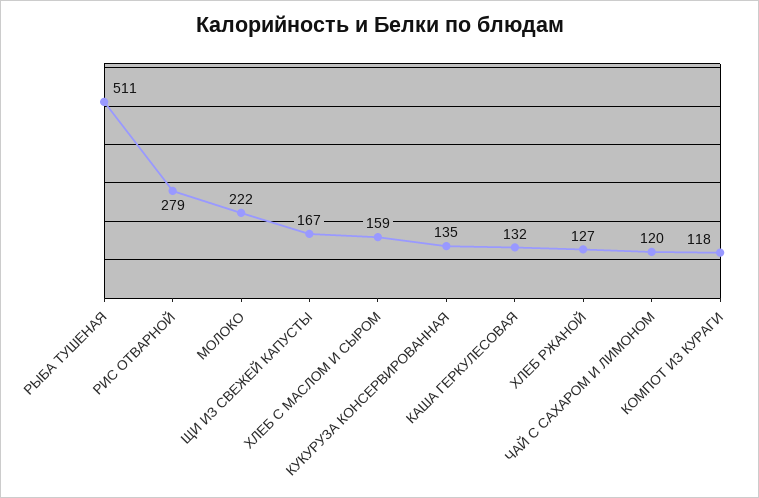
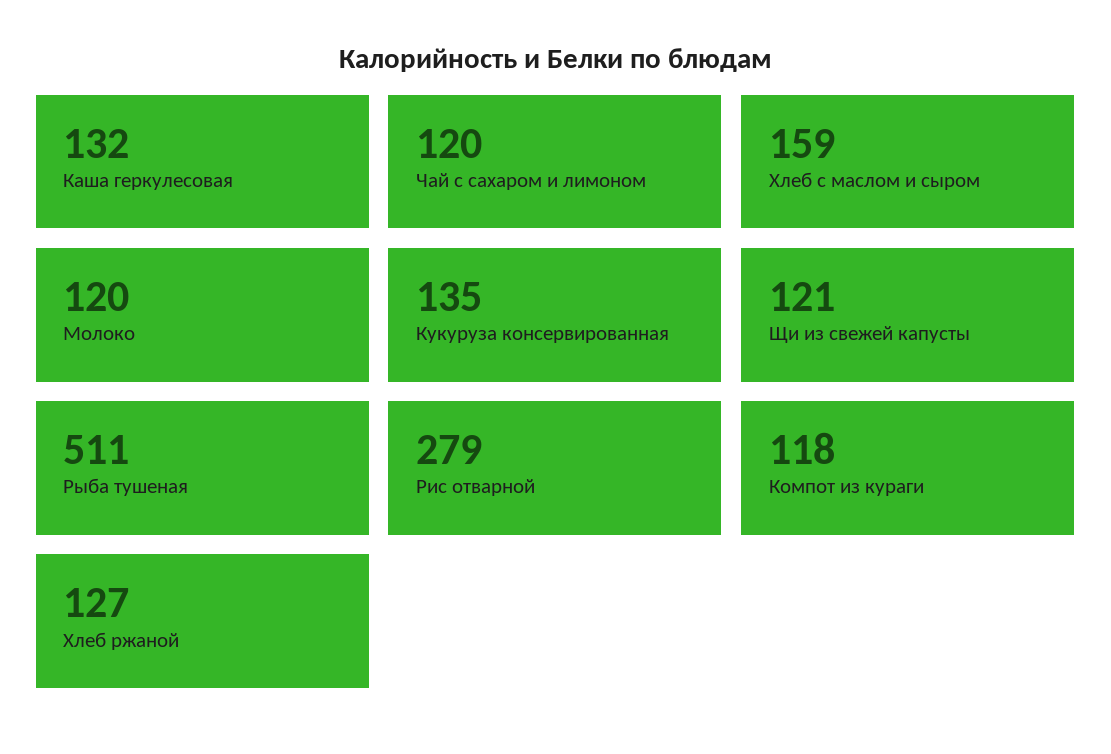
  {
    "РЫБА ТУШЕНАЯ": 511,
    "РИС ОТВАРНОЙ": 279,
-   "МОЛОКО": 222,
+   "МОЛОКО": 120,
-   "ЩИ ИЗ СВЕЖЕЙ КАПУСТЫ": 167,
+   "ЩИ ИЗ СВЕЖЕЙ КАПУСТЫ": 121,
    "ХЛЕБ С МАСЛОМ И СЫРОМ": 159,
    "КУКУРУЗА КОНСЕРВИРОВАННАЯ": 135,
    "КАША ГЕРКУЛЕСОВАЯ": 132,
    "ХЛЕБ РЖАНОЙ": 127,
    "ЧАЙ С САХАРОМ И ЛИМОНОМ": 120,
    "КОМПОТ ИЗ КУРАГИ": 118
  }

